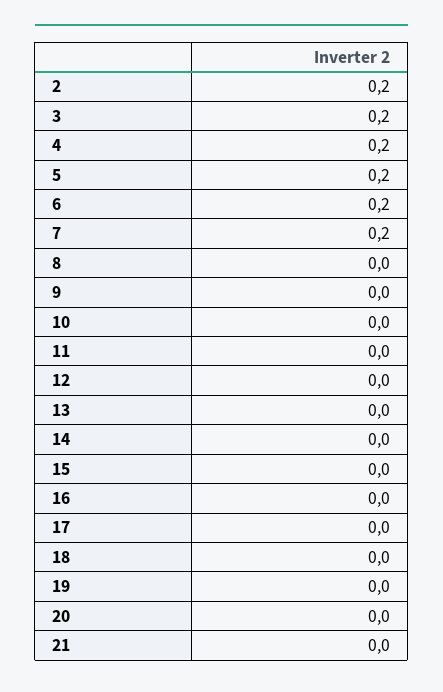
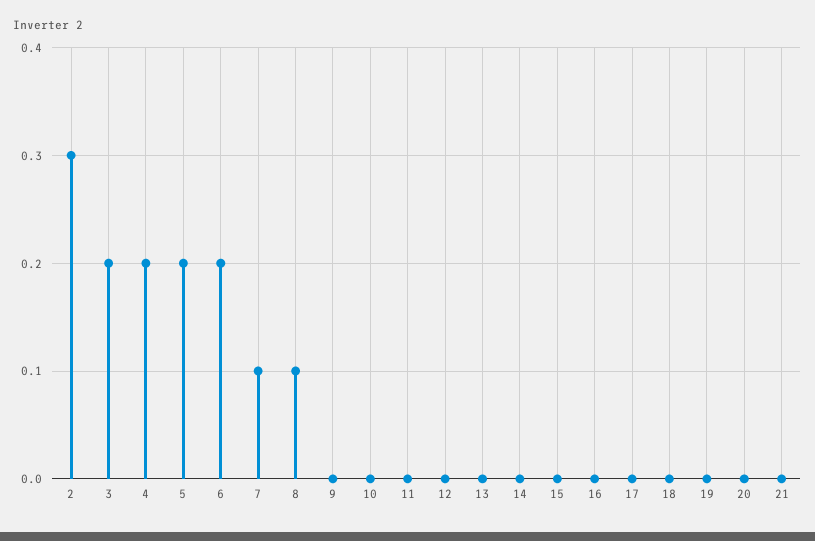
  {
-   "2": 0.2,
+   "2": 0.3,
    "3": 0.2,
    "4": 0.2,
    "5": 0.2,
    "6": 0.2,
-   "7": 0.2,
+   "7": 0.1,
-   "8": 0,
+   "8": 0.1,
    "9": 0,
    "10": 0,
    "11": 0,
    "12": 0,
    "13": 0,
    "14": 0,
    "15": 0,
    "16": 0,
    "17": 0,
    "18": 0,
    "19": 0,
    "20": 0,
    "21": 0
  }

